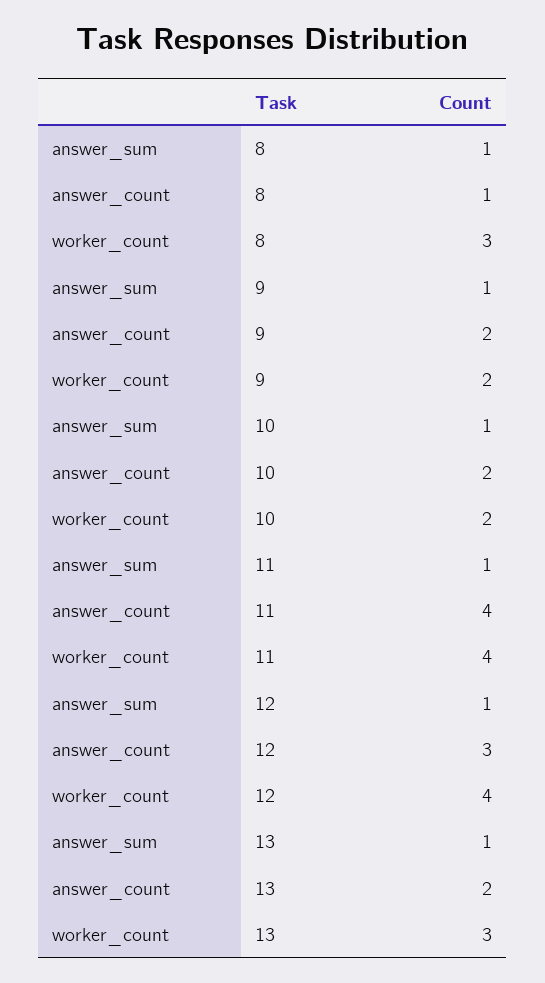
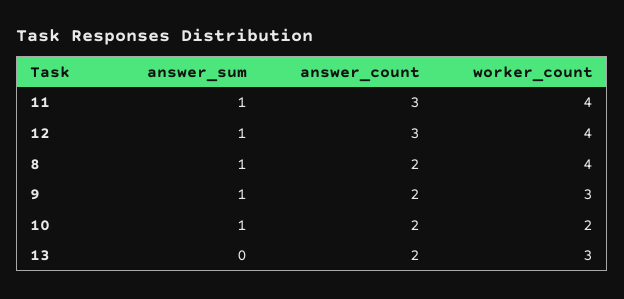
  {
    "answer_sum": {
      "8": 1,
      "9": 1,
      "10": 1,
      "11": 1,
      "12": 1,
-     "13": 1
+     "13": 0
    },
    "answer_count": {
-     "8": 1,
+     "8": 2,
      "9": 2,
      "10": 2,
-     "11": 4,
+     "11": 3,
      "12": 3,
      "13": 2
    },
    "worker_count": {
-     "8": 3,
+     "8": 4,
-     "9": 2,
+     "9": 3,
      "10": 2,
      "11": 4,
      "12": 4,
      "13": 3
    }
  }

